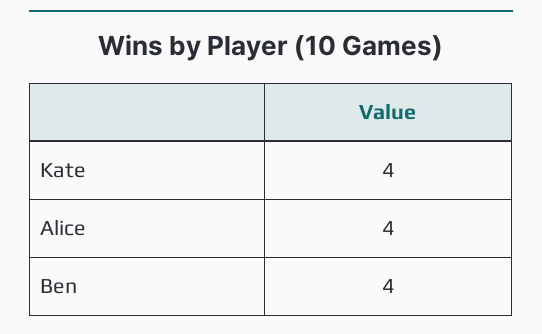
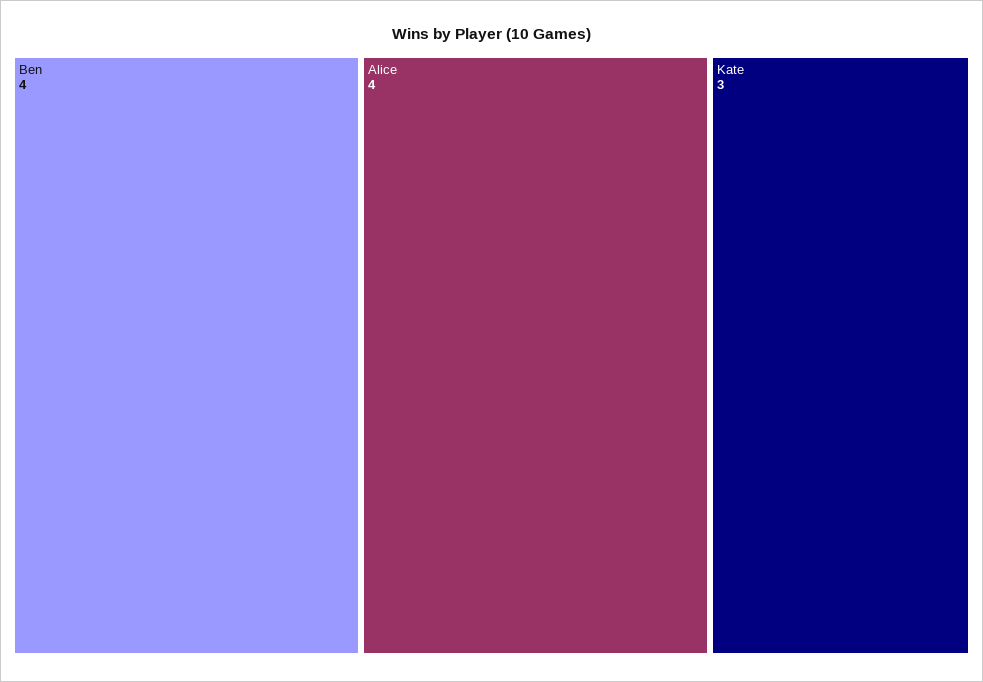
  {
-   "Kate": 4,
+   "Kate": 3,
    "Alice": 4,
    "Ben": 4
  }

